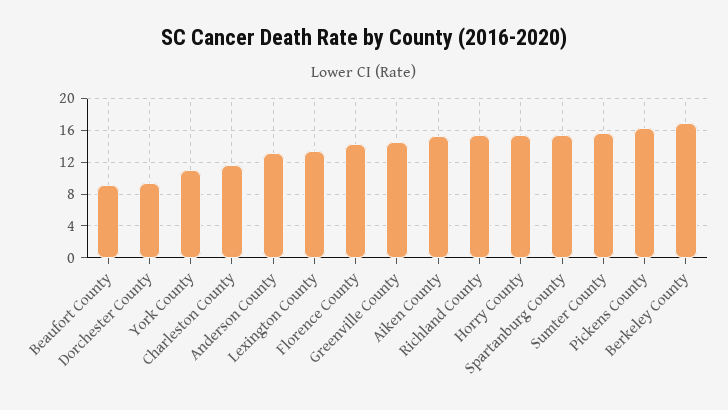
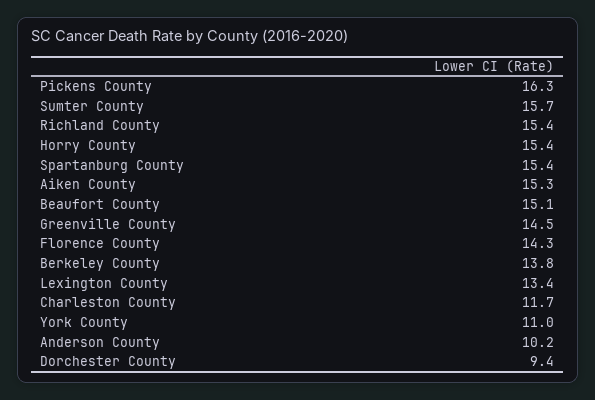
  {
-   "Beaufort County": 9,
+   "Beaufort County": 15.1,
    "Dorchester County": 9.4,
    "York County": 11,
    "Charleston County": 11.7,
-   "Anderson County": 13,
+   "Anderson County": 10.2,
    "Lexington County": 13.4,
    "Florence County": 14.3,
    "Greenville County": 14.5,
    "Aiken County": 15.3,
    "Richland County": 15.4,
    "Horry County": 15.4,
    "Spartanburg County": 15.4,
    "Sumter County": 15.7,
    "Pickens County": 16.3,
-   "Berkeley County": 17
+   "Berkeley County": 13.8
  }

